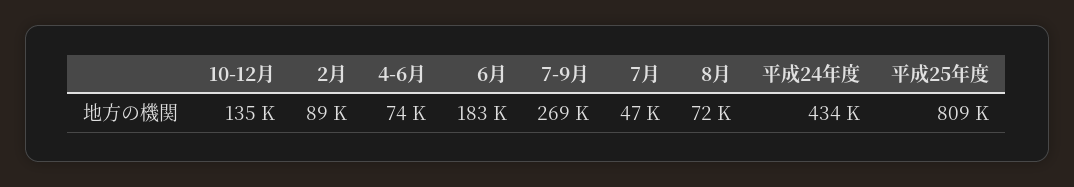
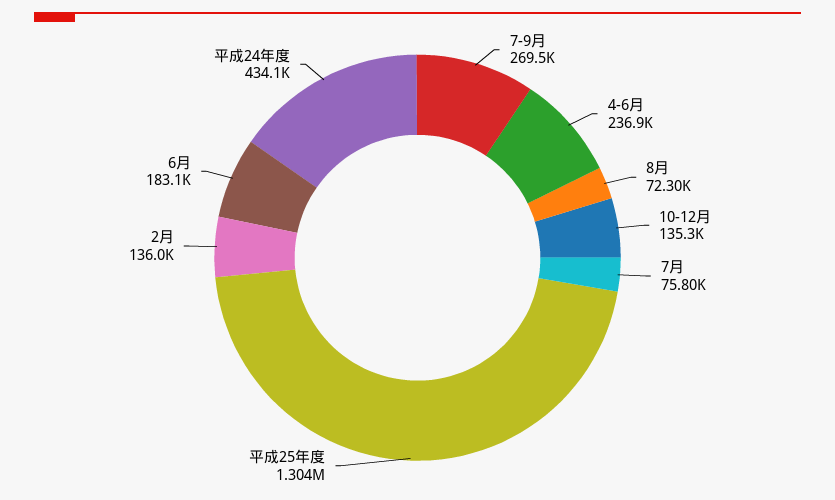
  {
    "10-12月": 135300,
-   "2月": 89000,
+   "2月": 136000,
-   "4-6月": 74000,
+   "4-6月": 236900,
    "6月": 183100,
    "7-9月": 269500,
-   "7月": 47000,
+   "7月": 75800,
    "8月": 72300,
    "平成24年度": 434100,
-   "平成25年度": 809000
+   "平成25年度": 1304000
  }

